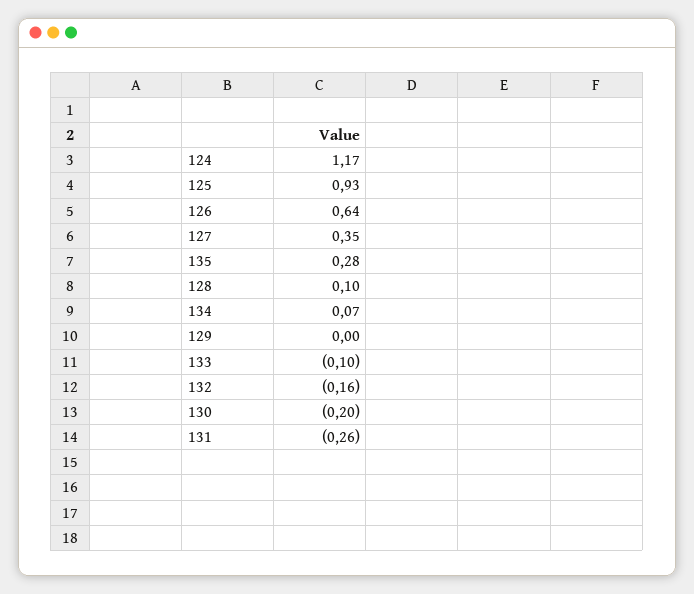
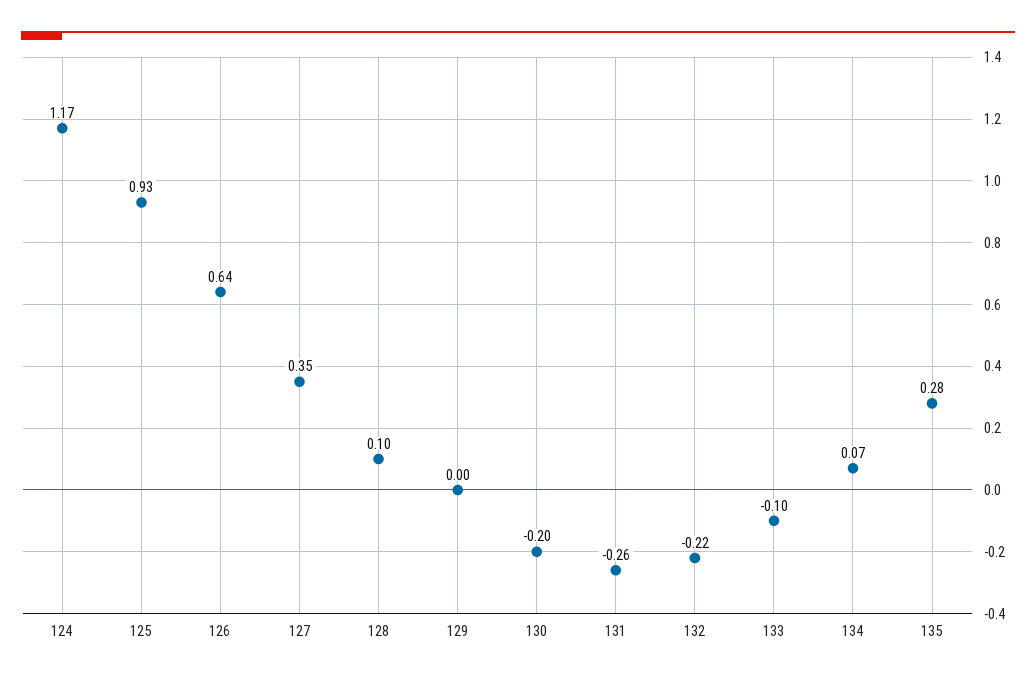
  {
    "124": 1.17,
    "125": 0.93,
    "126": 0.64,
    "127": 0.35,
    "135": 0.28,
    "128": 0.1,
    "134": 0.07,
    "129": 0,
    "133": -0.1,
-   "132": -0.16,
+   "132": -0.22,
    "130": -0.2,
    "131": -0.26
  }

